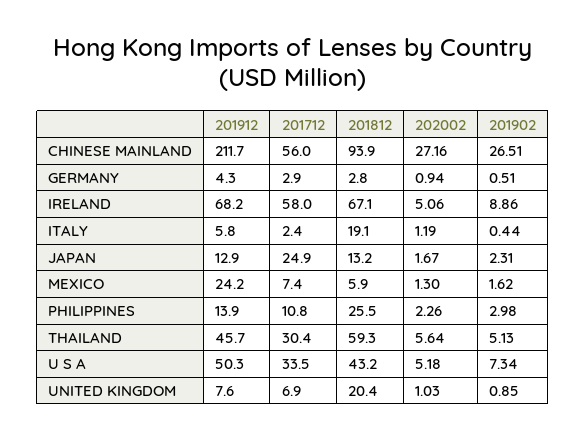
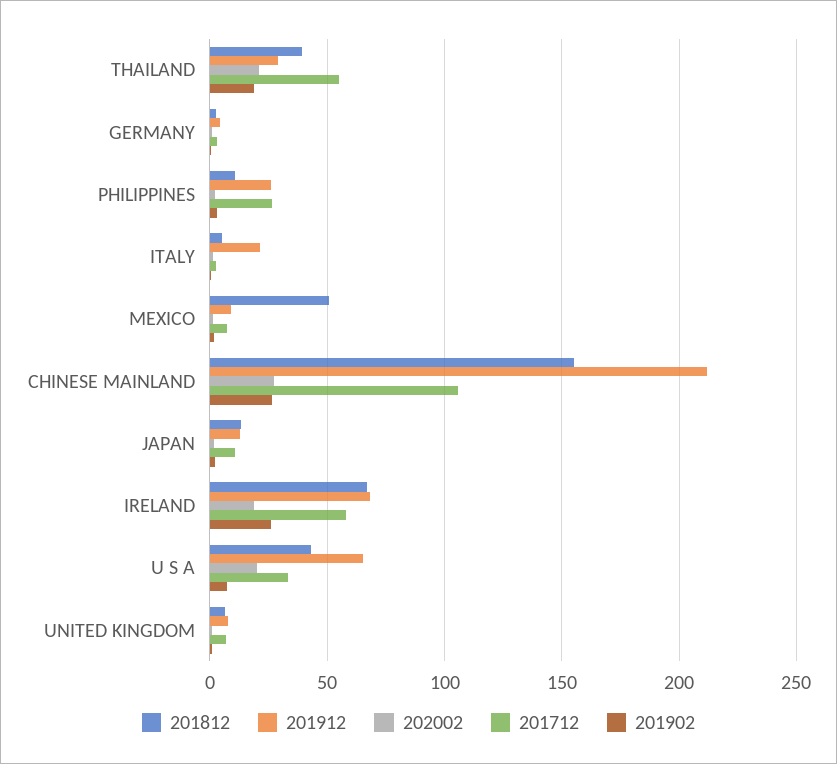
  {
    "201912": {
      "CHINESE MAINLAND": 211.7,
      "GERMANY": 4.3,
      "IRELAND": 68.2,
-     "ITALY": 5.8,
+     "ITALY": 20,
      "JAPAN": 12.9,
-     "MEXICO": 24.2,
+     "MEXICO": 10,
-     "PHILIPPINES": 13.9,
+     "PHILIPPINES": 25,
-     "THAILAND": 45.7,
+     "THAILAND": 30,
-     "U S A": 50.3,
+     "U S A": 65,
      "UNITED KINGDOM": 7.6
    },
    "201712": {
-     "CHINESE MAINLAND": 56,
+     "CHINESE MAINLAND": 105,
      "GERMANY": 2.9,
      "IRELAND": 58,
      "ITALY": 2.4,
-     "JAPAN": 24.9,
+     "JAPAN": 10,
      "MEXICO": 7.4,
-     "PHILIPPINES": 10.8,
+     "PHILIPPINES": 25,
-     "THAILAND": 30.4,
+     "THAILAND": 55,
      "U S A": 33.5,
      "UNITED KINGDOM": 6.9
    },
    "201812": {
-     "CHINESE MAINLAND": 93.9,
+     "CHINESE MAINLAND": 155,
      "GERMANY": 2.8,
      "IRELAND": 67.1,
-     "ITALY": 19.1,
+     "ITALY": 5,
      "JAPAN": 13.2,
-     "MEXICO": 5.9,
+     "MEXICO": 50,
-     "PHILIPPINES": 25.5,
+     "PHILIPPINES": 10,
-     "THAILAND": 59.3,
+     "THAILAND": 40,
      "U S A": 43.2,
-     "UNITED KINGDOM": 20.4
+     "UNITED KINGDOM": 5
    },
    "202002": {
      "CHINESE MAINLAND": 27.16,
      "GERMANY": 0.94,
-     "IRELAND": 5.06,
+     "IRELAND": 20,
      "ITALY": 1.19,
      "JAPAN": 1.67,
      "MEXICO": 1.3,
      "PHILIPPINES": 2.26,
-     "THAILAND": 5.64,
+     "THAILAND": 20,
-     "U S A": 5.18,
+     "U S A": 20,
      "UNITED KINGDOM": 1.03
    },
    "201902": {
      "CHINESE MAINLAND": 26.51,
      "GERMANY": 0.51,
-     "IRELAND": 8.86,
+     "IRELAND": 25,
      "ITALY": 0.44,
      "JAPAN": 2.31,
      "MEXICO": 1.62,
      "PHILIPPINES": 2.98,
-     "THAILAND": 5.13,
+     "THAILAND": 20,
      "U S A": 7.34,
      "UNITED KINGDOM": 0.85
    }
  }

